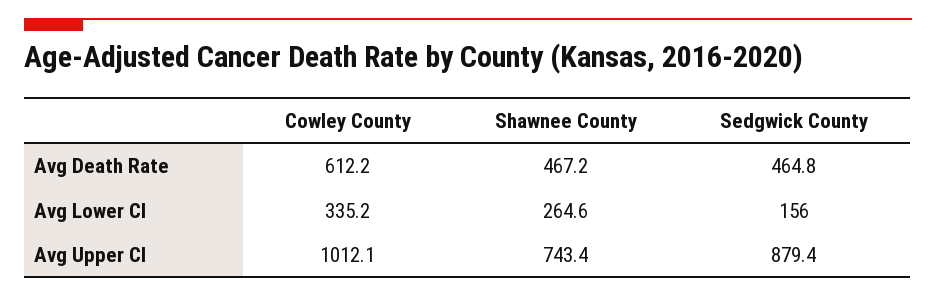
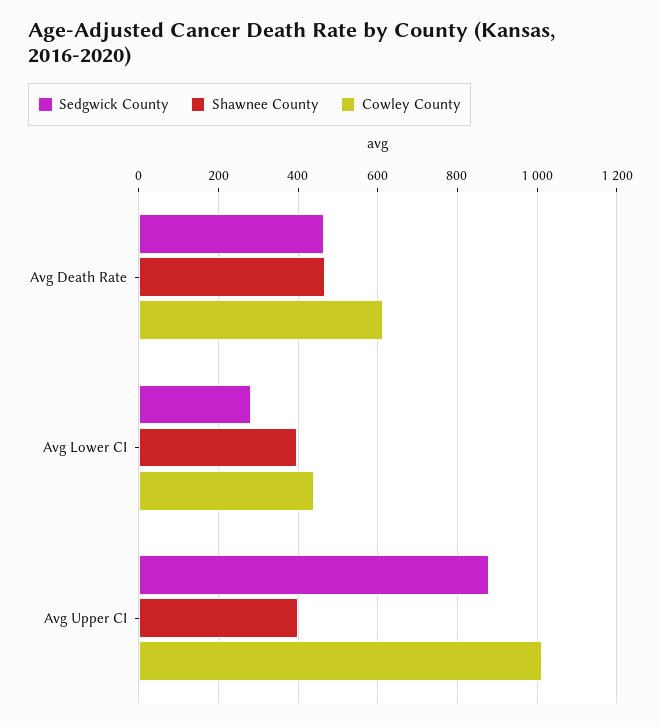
  {
    "Cowley County": {
      "Avg Death Rate": 612.2,
-     "Avg Lower CI": 335.2,
+     "Avg Lower CI": 440,
      "Avg Upper CI": 1012.1
    },
    "Shawnee County": {
      "Avg Death Rate": 467.2,
-     "Avg Lower CI": 264.6,
+     "Avg Lower CI": 400,
-     "Avg Upper CI": 743.4
+     "Avg Upper CI": 400
    },
    "Sedgwick County": {
      "Avg Death Rate": 464.8,
-     "Avg Lower CI": 156,
+     "Avg Lower CI": 280,
      "Avg Upper CI": 879.4
    }
  }

